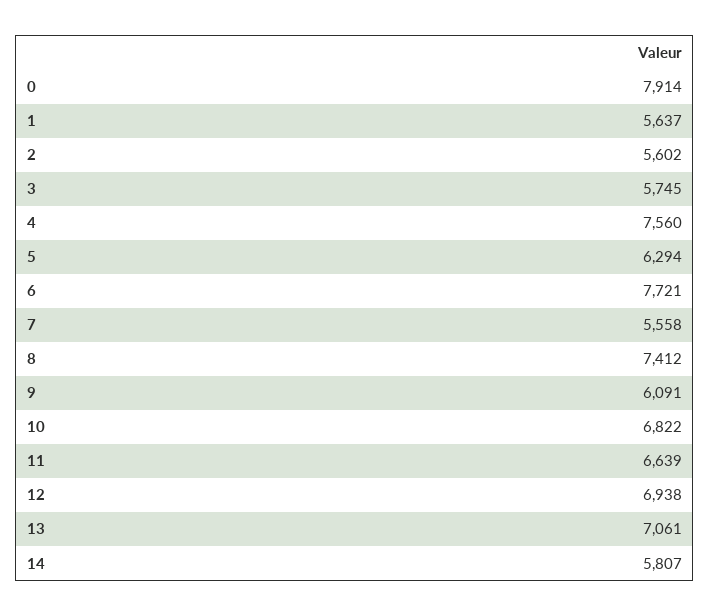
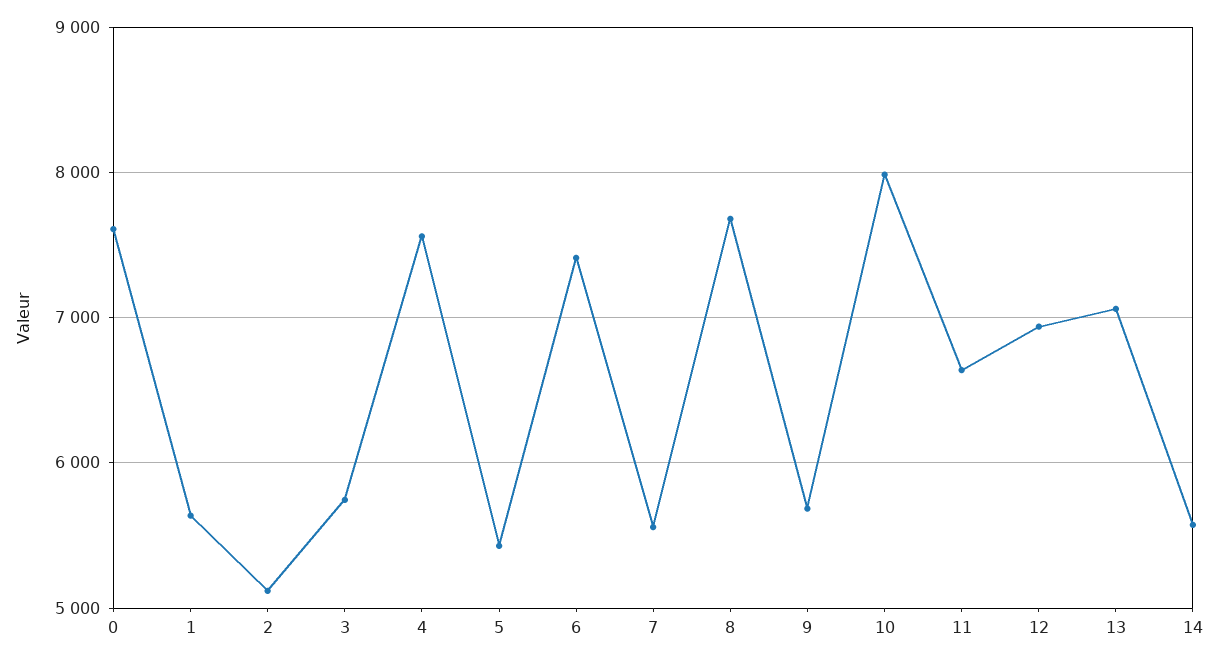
  {
-   "0": 7914,
+   "0": 7600,
    "1": 5637,
-   "2": 5602,
+   "2": 5100,
    "3": 5745,
    "4": 7560,
-   "5": 6294,
+   "5": 5400,
-   "6": 7721,
+   "6": 7400,
    "7": 5558,
-   "8": 7412,
+   "8": 7700,
-   "9": 6091,
+   "9": 5700,
-   "10": 6822,
+   "10": 8000,
    "11": 6639,
    "12": 6938,
    "13": 7061,
-   "14": 5807
+   "14": 5600
  }

